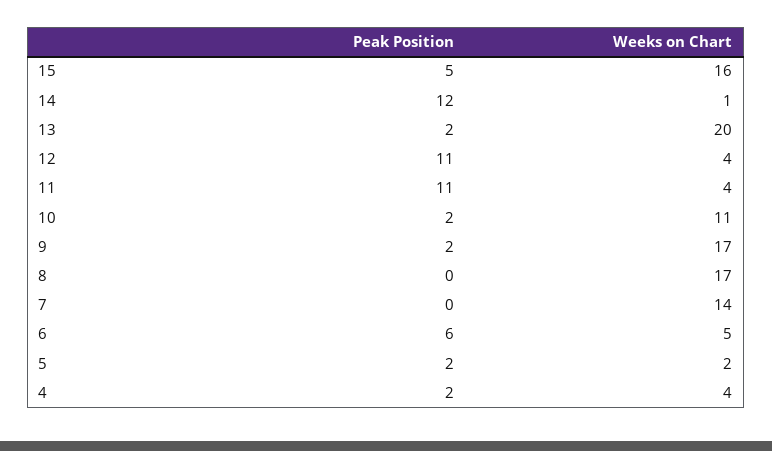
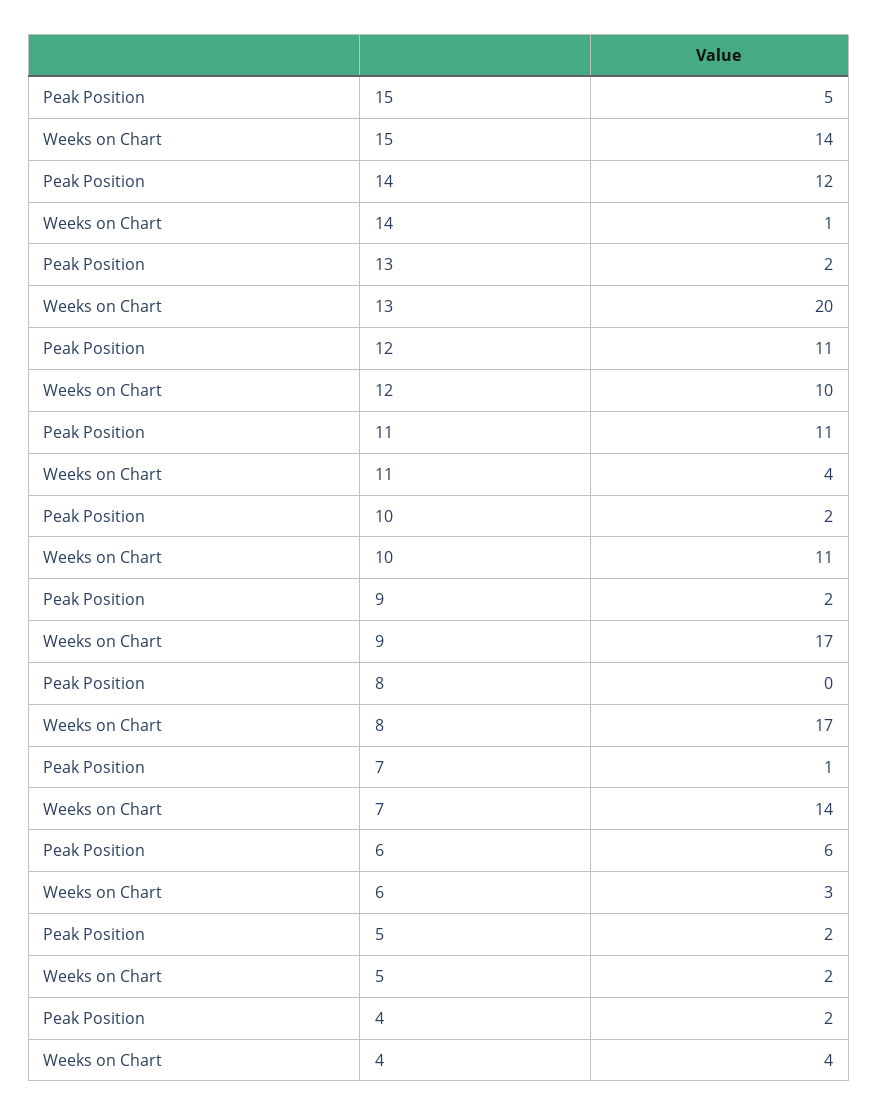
  {
    "Peak Position": {
      "15": 5,
      "14": 12,
      "13": 2,
      "12": 11,
      "11": 11,
      "10": 2,
      "9": 2,
      "8": 0,
-     "7": 0,
+     "7": 1,
      "6": 6,
      "5": 2,
      "4": 2
    },
    "Weeks on Chart": {
-     "15": 16,
+     "15": 14,
      "14": 1,
      "13": 20,
-     "12": 4,
+     "12": 10,
      "11": 4,
      "10": 11,
      "9": 17,
      "8": 17,
      "7": 14,
-     "6": 5,
+     "6": 3,
      "5": 2,
      "4": 4
    }
  }

